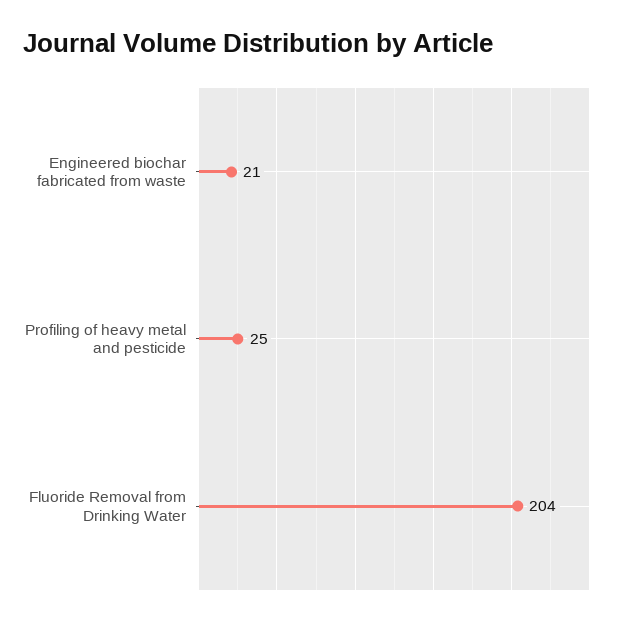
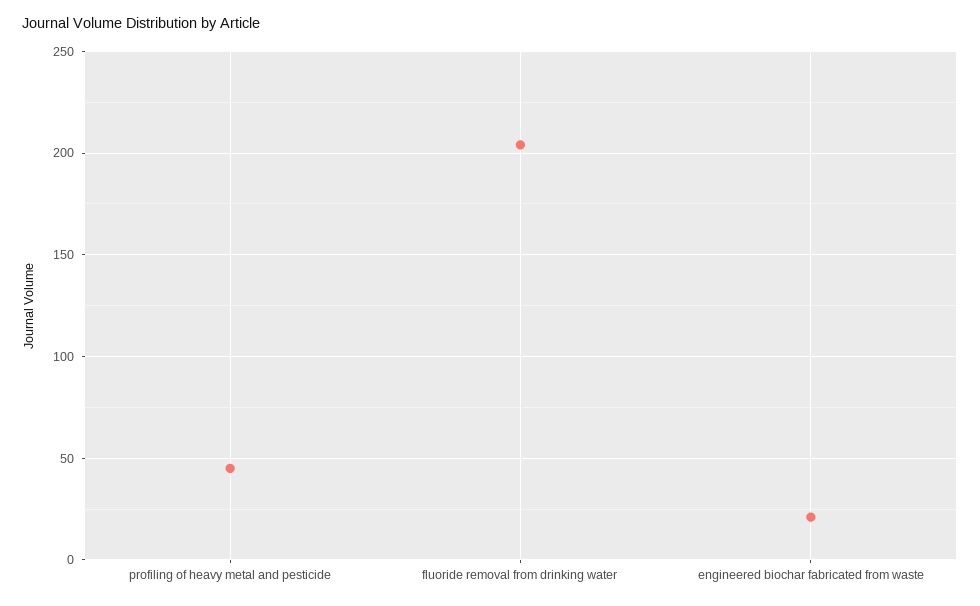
  {
    "Engineered biochar fabricated from waste": 21,
-   "Profiling of heavy metal and pesticide": 25,
+   "Profiling of heavy metal and pesticide": 45,
    "Fluoride Removal from Drinking Water": 204
  }

